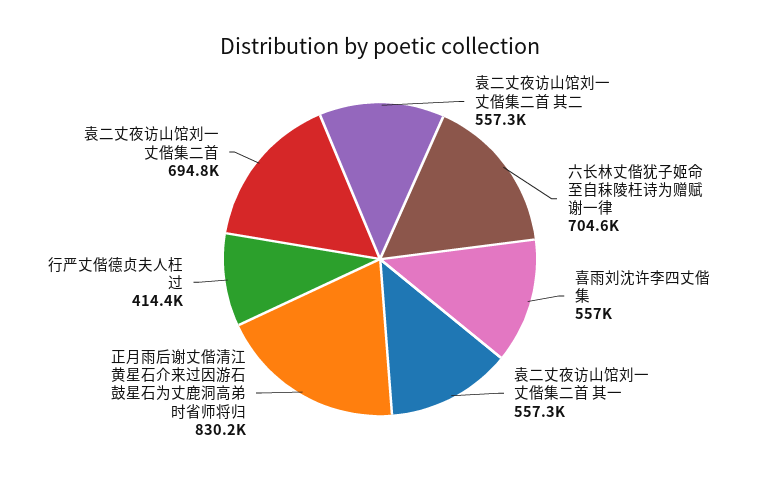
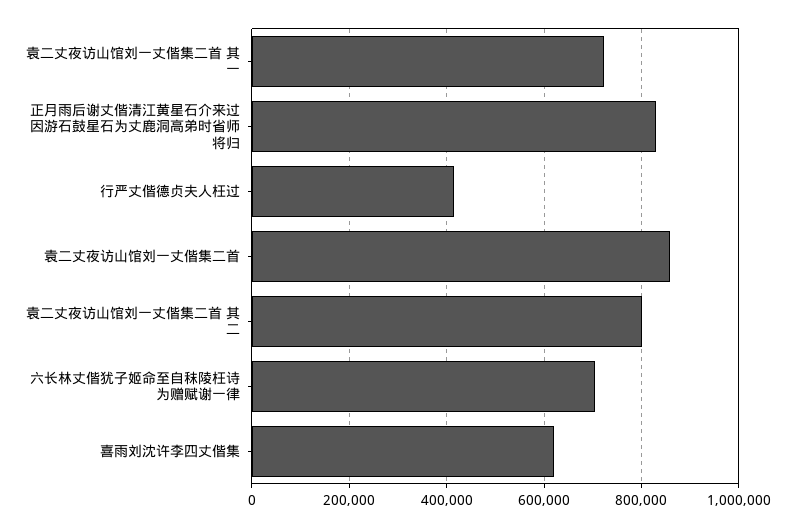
  {
-   "袁二丈夜访山馆刘一丈偕集二首 其二": 557300,
+   "袁二丈夜访山馆刘一丈偕集二首 其二": 800000,
    "六长林丈偕犹子姬命至自秣陵枉诗为赠赋谢一律": 704600,
-   "喜雨刘沈许李四丈偕集": 557000,
+   "喜雨刘沈许李四丈偕集": 620000,
-   "袁二丈夜访山馆刘一丈偕集二首 其一": 557300,
+   "袁二丈夜访山馆刘一丈偕集二首 其一": 720000,
    "正月雨后谢丈偕清江黄星石介来过因游石鼓星石为丈鹿洞高弟时省师将归": 830200,
    "行严丈偕德贞夫人枉过": 414400,
-   "袁二丈夜访山馆刘一丈偕集二首": 694800
+   "袁二丈夜访山馆刘一丈偕集二首": 860000
  }

